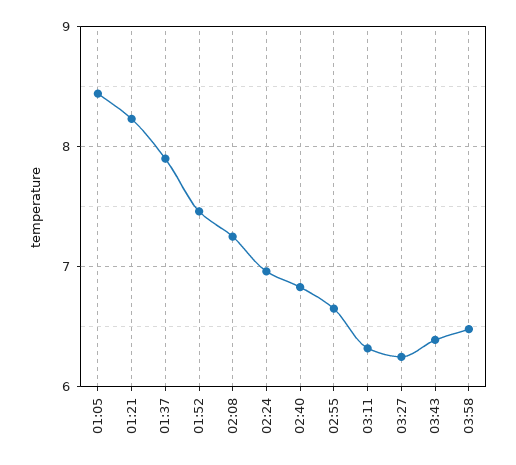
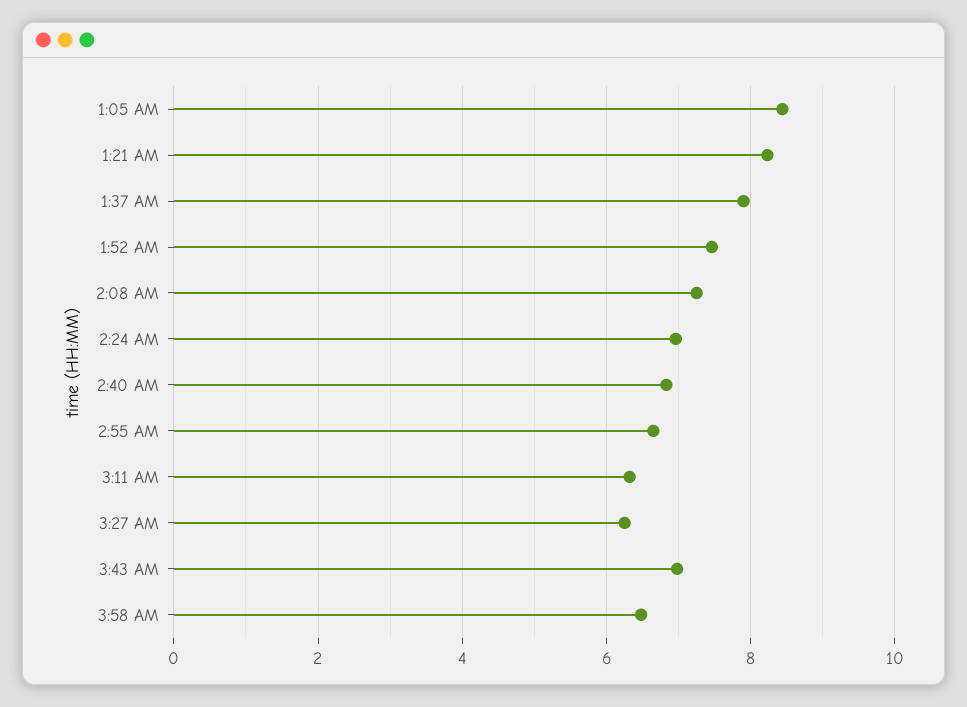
  {
    "01:05": 8.4,
    "01:21": 8.2,
    "01:37": 7.9,
    "01:52": 7.5,
    "02:08": 7.3,
    "02:24": 7,
    "02:40": 6.8,
    "02:55": 6.7,
    "03:11": 6.3,
    "03:27": 6.3,
-   "03:43": 6.4,
+   "03:43": 7,
    "03:58": 6.5
  }

